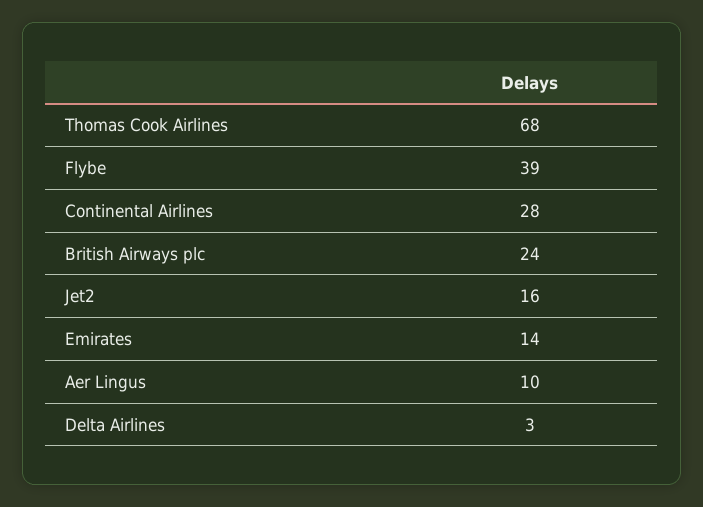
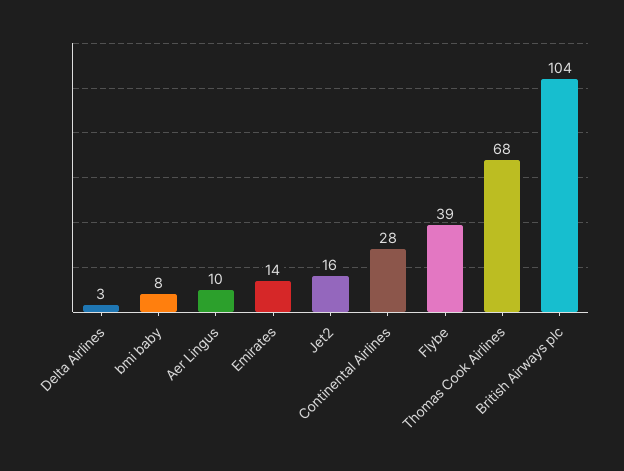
  {
    "Thomas Cook Airlines": 68,
    "Flybe": 39,
    "Continental Airlines": 28,
-   "British Airways plc": 24,
+   "British Airways plc": 104,
    "Jet2": 16,
    "Emirates": 14,
    "Aer Lingus": 10,
-   "Delta Airlines": 3
+   "Delta Airlines": 3,
+   "bmi baby": 8
  }

